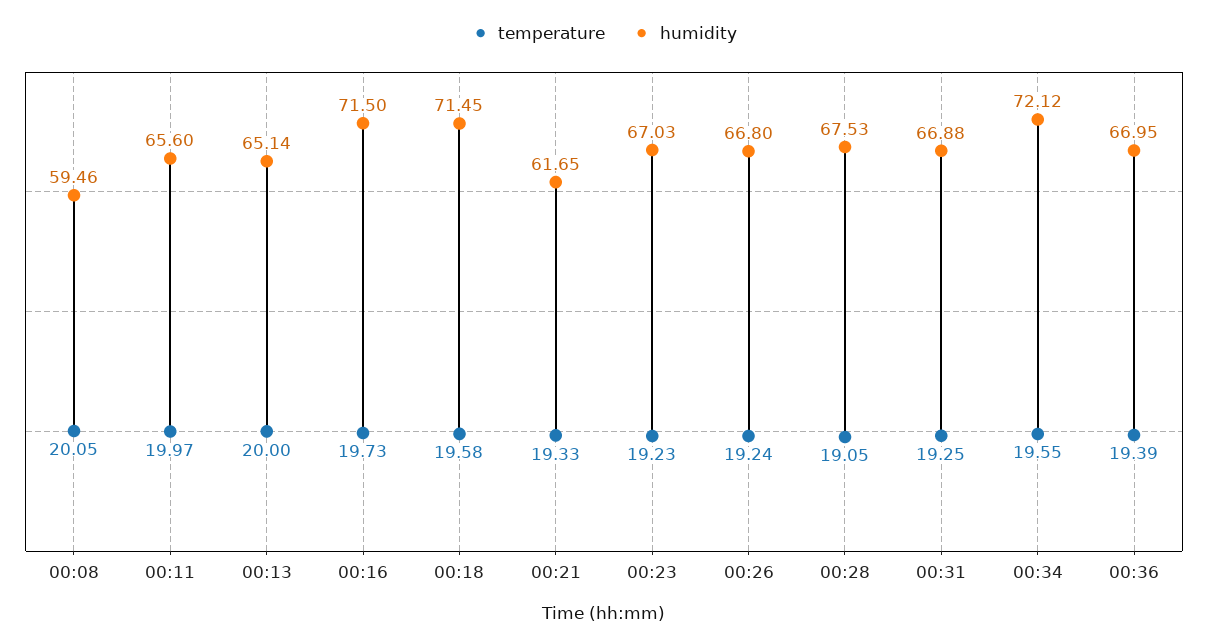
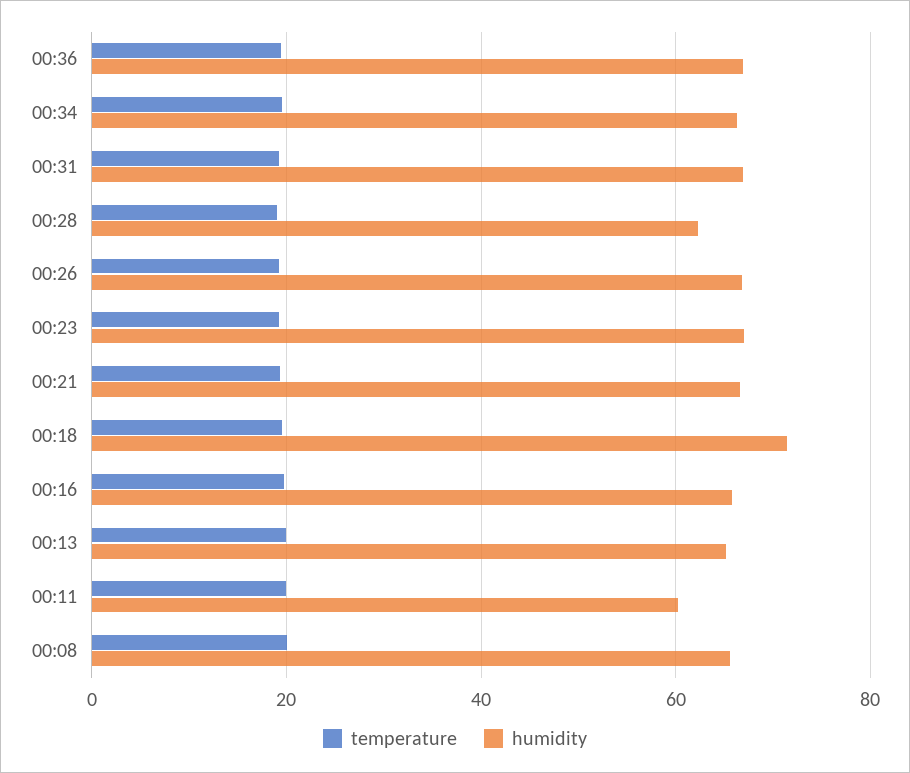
  {
    "temperature": {
      "00:08": 20.05,
      "00:11": 19.97,
      "00:13": 20,
      "00:16": 19.73,
      "00:18": 19.58,
      "00:21": 19.33,
      "00:23": 19.23,
      "00:26": 19.24,
      "00:28": 19.05,
      "00:31": 19.25,
      "00:34": 19.55,
      "00:36": 19.39
    },
    "humidity": {
-     "00:08": 59.46,
+     "00:08": 66,
-     "00:11": 65.6,
+     "00:11": 60,
      "00:13": 65.14,
-     "00:16": 71.5,
+     "00:16": 66,
      "00:18": 71.45,
-     "00:21": 61.65,
+     "00:21": 66,
      "00:23": 67.03,
      "00:26": 66.8,
-     "00:28": 67.53,
+     "00:28": 62,
      "00:31": 66.88,
-     "00:34": 72.12,
+     "00:34": 66,
      "00:36": 66.95
    }
  }

